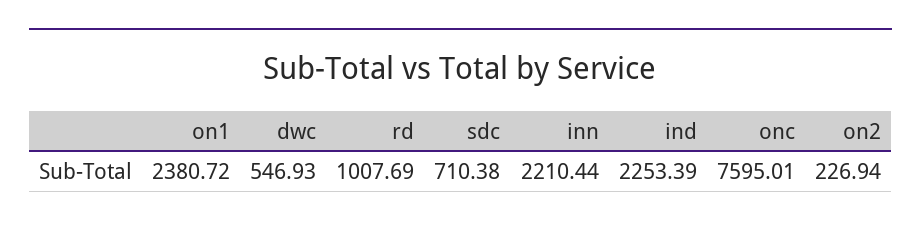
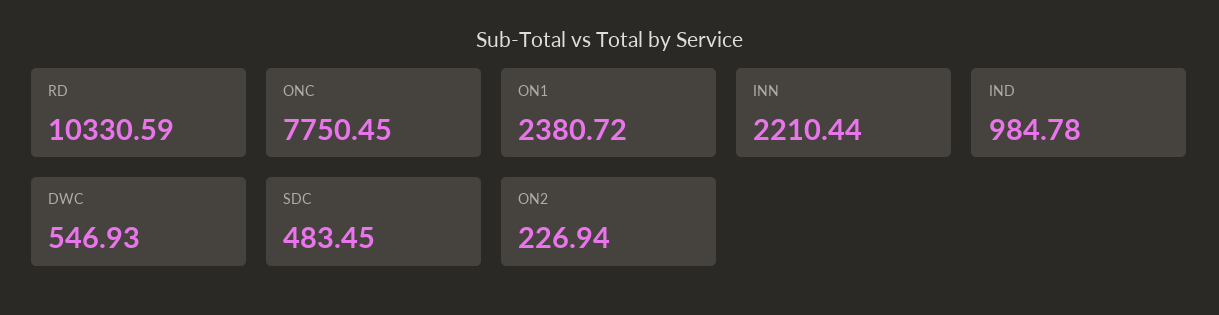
  {
    "on1": 2380.72,
    "dwc": 546.93,
-   "rd": 1007.69,
+   "rd": 10330.59,
-   "sdc": 710.38,
+   "sdc": 483.45,
    "inn": 2210.44,
-   "ind": 2253.39,
+   "ind": 984.78,
-   "onc": 7595.01,
+   "onc": 7750.45,
    "on2": 226.94
  }

